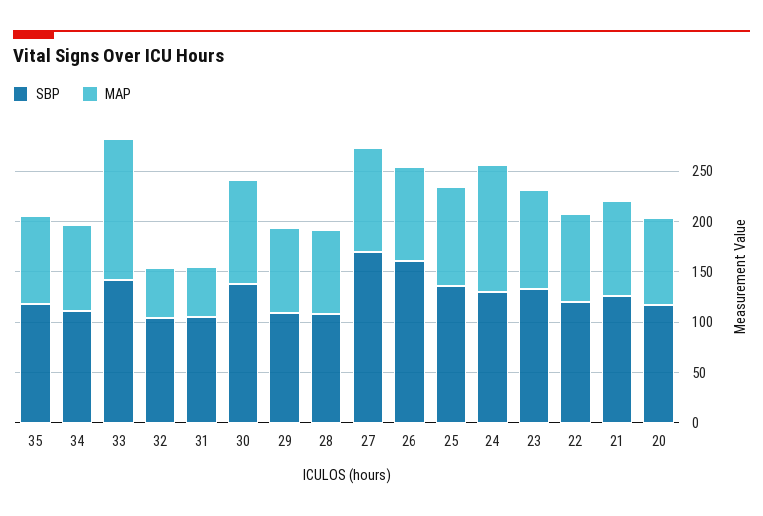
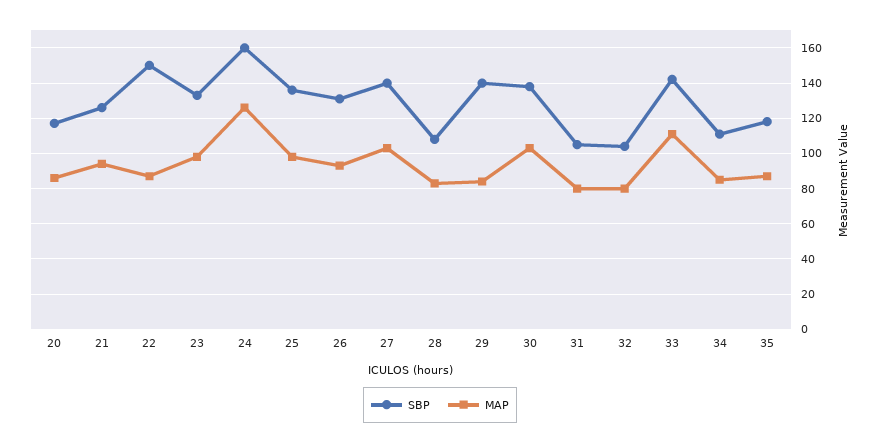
  {
    "SBP": {
      "35": 120,
      "34": 110,
      "33": 140,
      "32": 105,
      "31": 105,
      "30": 140,
-     "29": 110,
+     "29": 140,
      "28": 110,
-     "27": 170,
+     "27": 140,
-     "26": 160,
+     "26": 130,
      "25": 135,
-     "24": 130,
+     "24": 160,
      "23": 135,
-     "22": 120,
+     "22": 150,
      "21": 125,
      "20": 115
    },
    "MAP": {
      "35": 85,
      "34": 85,
-     "33": 140,
+     "33": 110,
-     "32": 50,
+     "32": 80,
-     "31": 50,
+     "31": 80,
      "30": 105,
      "29": 85,
      "28": 85,
      "27": 105,
      "26": 95,
      "25": 100,
      "24": 125,
      "23": 100,
      "22": 85,
      "21": 95,
      "20": 85
    }
  }

